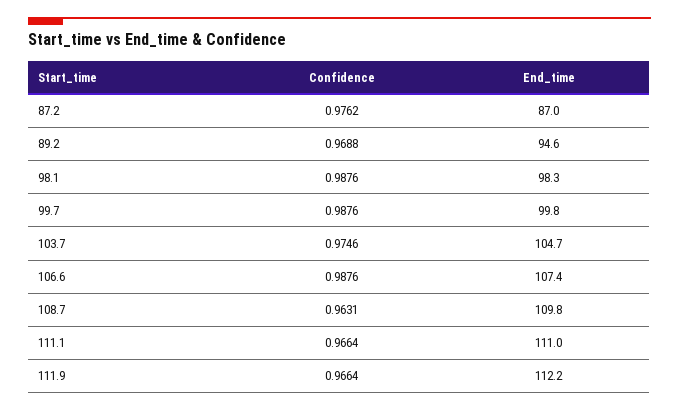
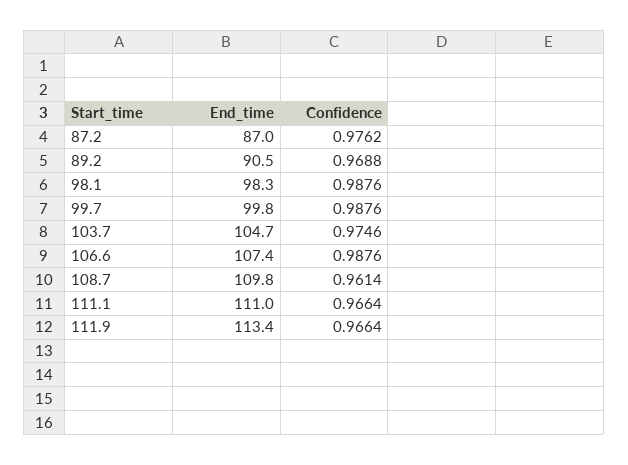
  {
    "Confidence": {
      "87.2": 0.9762,
      "89.2": 0.9688,
      "98.1": 0.9876,
      "99.7": 0.9876,
      "103.7": 0.9746,
      "106.6": 0.9876,
-     "108.7": 0.9631,
+     "108.7": 0.9614,
      "111.1": 0.9664,
      "111.9": 0.9664
    },
    "End_time": {
      "87.2": 87,
-     "89.2": 94.6,
+     "89.2": 90.5,
      "98.1": 98.3,
      "99.7": 99.8,
      "103.7": 104.7,
      "106.6": 107.4,
      "108.7": 109.8,
      "111.1": 111,
-     "111.9": 112.2
+     "111.9": 113.4
    }
  }

